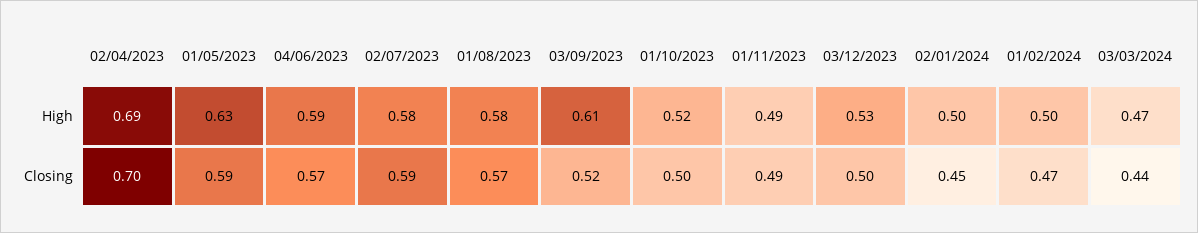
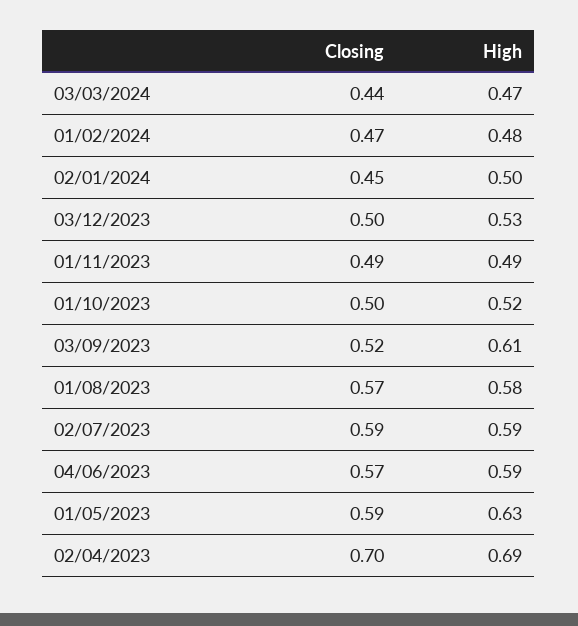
  {
    "02/04/2023": {
      "High": 0.69,
      "Closing": 0.7
    },
    "01/05/2023": {
      "High": 0.63,
      "Closing": 0.59
    },
    "04/06/2023": {
      "High": 0.59,
      "Closing": 0.57
    },
    "02/07/2023": {
-     "High": 0.58,
+     "High": 0.59,
      "Closing": 0.59
    },
    "01/08/2023": {
      "High": 0.58,
      "Closing": 0.57
    },
    "03/09/2023": {
      "High": 0.61,
      "Closing": 0.52
    },
    "01/10/2023": {
      "High": 0.52,
      "Closing": 0.5
    },
    "01/11/2023": {
      "High": 0.49,
      "Closing": 0.49
    },
    "03/12/2023": {
      "High": 0.53,
      "Closing": 0.5
    },
    "02/01/2024": {
      "High": 0.5,
      "Closing": 0.45
    },
    "01/02/2024": {
-     "High": 0.5,
+     "High": 0.48,
      "Closing": 0.47
    },
    "03/03/2024": {
      "High": 0.47,
      "Closing": 0.44
    }
  }

